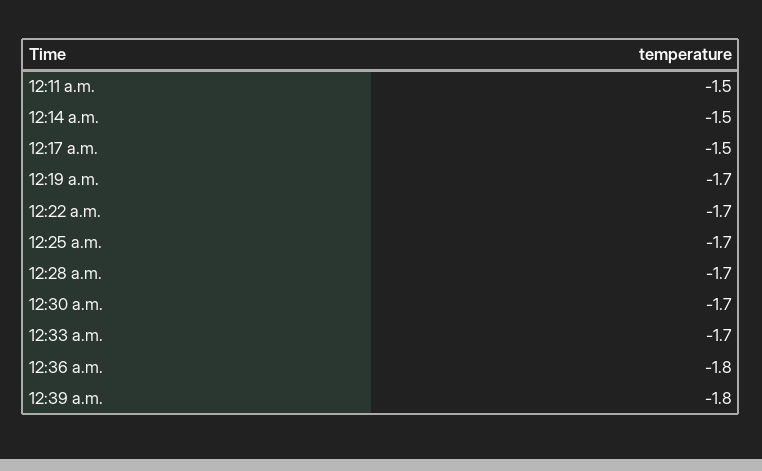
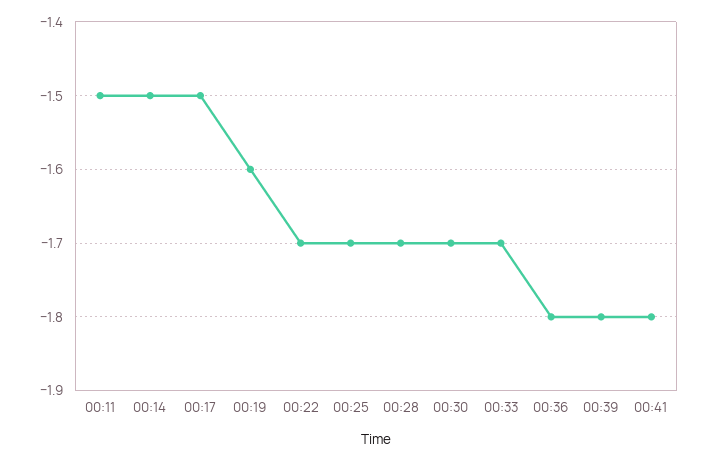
  {
    "12:11 a.m.": -1.5,
    "12:14 a.m.": -1.5,
    "12:17 a.m.": -1.5,
-   "12:19 a.m.": -1.7,
+   "12:19 a.m.": -1.6,
    "12:22 a.m.": -1.7,
    "12:25 a.m.": -1.7,
    "12:28 a.m.": -1.7,
    "12:30 a.m.": -1.7,
    "12:33 a.m.": -1.7,
    "12:36 a.m.": -1.8,
-   "12:39 a.m.": -1.8
+   "12:39 a.m.": -1.8,
+   "00:41": -1.8
  }

